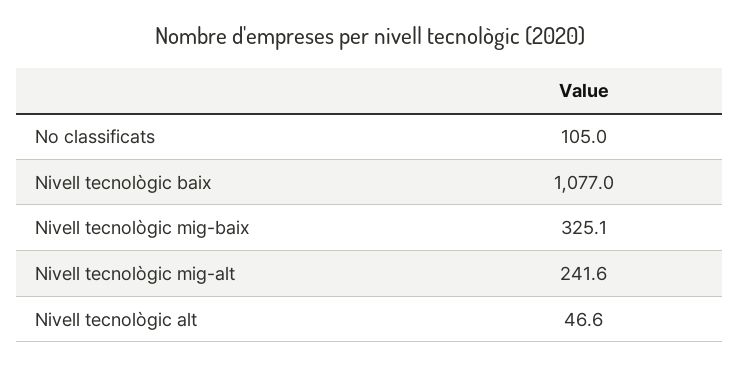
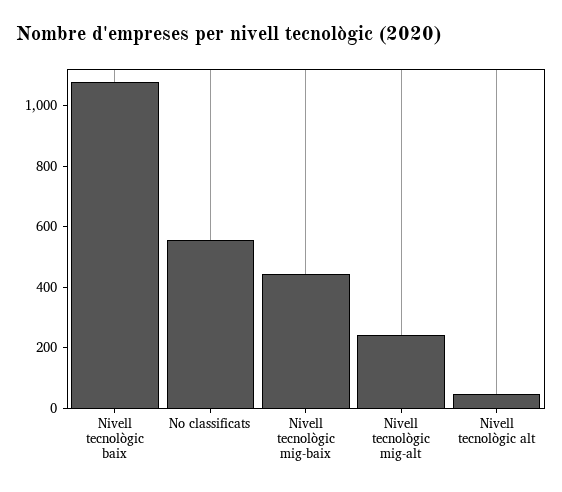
  {
-   "No classificats": 105,
+   "No classificats": 550,
    "Nivell tecnològic baix": 1077,
-   "Nivell tecnològic mig-baix": 325.1,
+   "Nivell tecnològic mig-baix": 450,
    "Nivell tecnològic mig-alt": 241.6,
    "Nivell tecnològic alt": 46.6
  }

